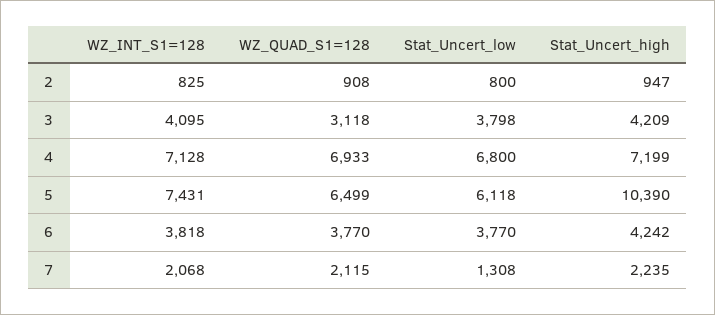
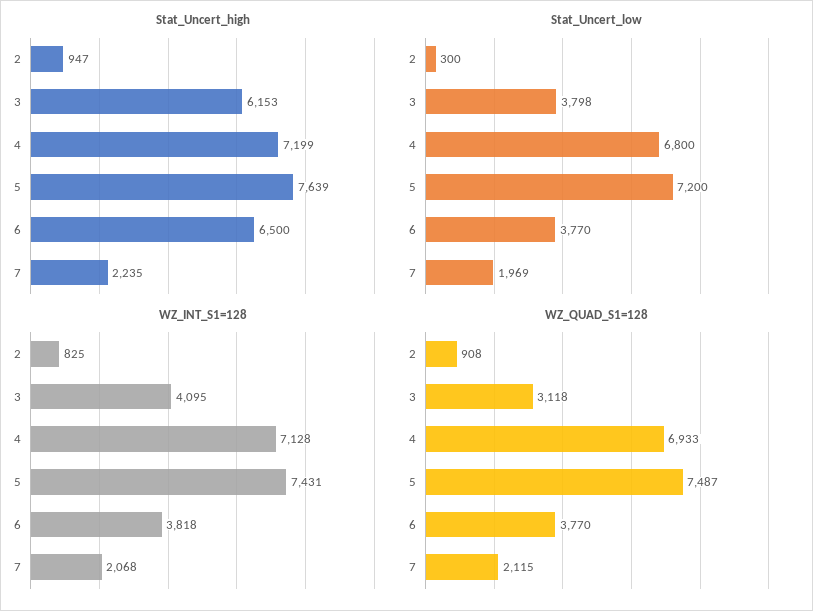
  {
    "WZ_INT_S1=128": {
      "2": 825,
      "3": 4095,
      "4": 7128,
      "5": 7431,
      "6": 3818,
      "7": 2068
    },
    "WZ_QUAD_S1=128": {
      "2": 908,
      "3": 3118,
      "4": 6933,
-     "5": 6499,
+     "5": 7487,
      "6": 3770,
      "7": 2115
    },
    "Stat_Uncert_low": {
-     "2": 800,
+     "2": 300,
      "3": 3798,
      "4": 6800,
-     "5": 6118,
+     "5": 7200,
      "6": 3770,
-     "7": 1308
+     "7": 1969
    },
    "Stat_Uncert_high": {
      "2": 947,
-     "3": 4209,
+     "3": 6153,
      "4": 7199,
-     "5": 10390,
+     "5": 7639,
-     "6": 4242,
+     "6": 6500,
      "7": 2235
    }
  }

